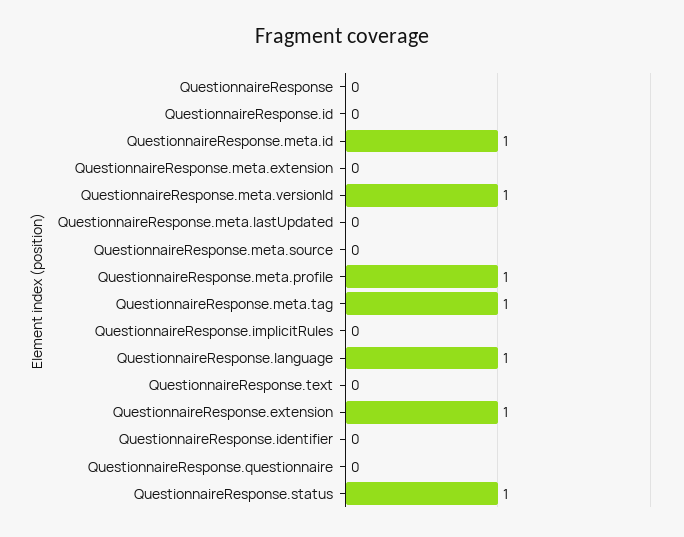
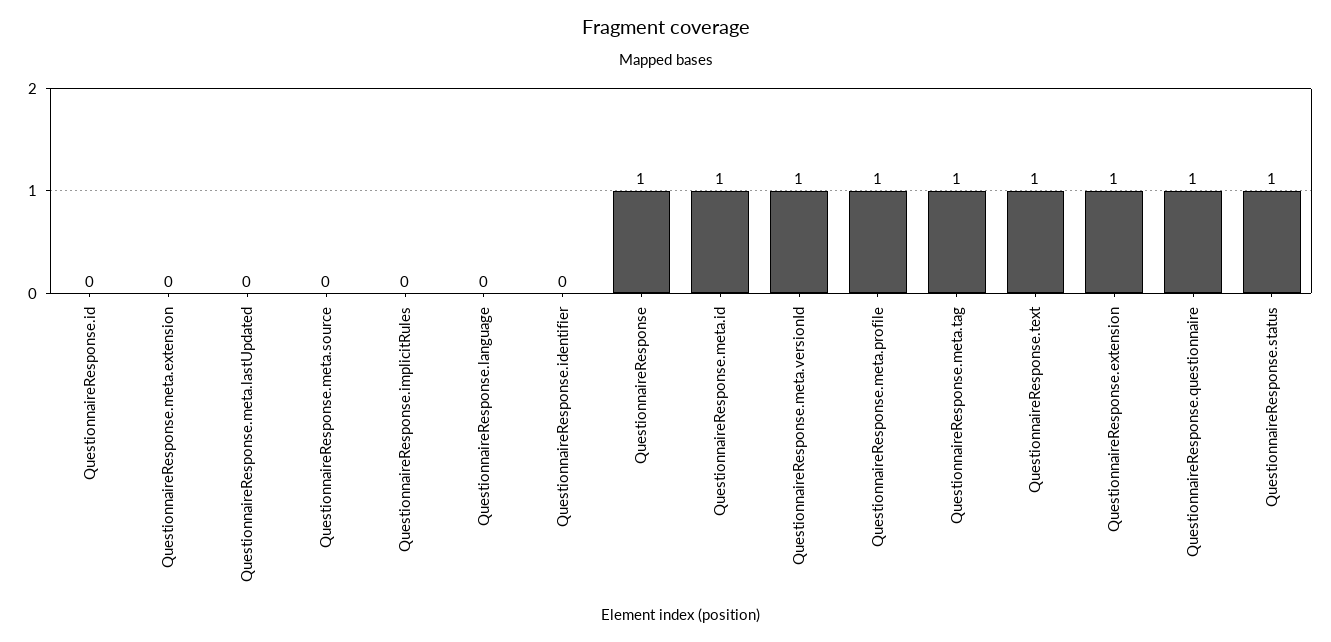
  {
-   "QuestionnaireResponse": 0,
+   "QuestionnaireResponse": 1,
    "QuestionnaireResponse.id": 0,
    "QuestionnaireResponse.meta.id": 1,
    "QuestionnaireResponse.meta.extension": 0,
    "QuestionnaireResponse.meta.versionId": 1,
    "QuestionnaireResponse.meta.lastUpdated": 0,
    "QuestionnaireResponse.meta.source": 0,
    "QuestionnaireResponse.meta.profile": 1,
    "QuestionnaireResponse.meta.tag": 1,
    "QuestionnaireResponse.implicitRules": 0,
-   "QuestionnaireResponse.language": 1,
+   "QuestionnaireResponse.language": 0,
-   "QuestionnaireResponse.text": 0,
+   "QuestionnaireResponse.text": 1,
    "QuestionnaireResponse.extension": 1,
    "QuestionnaireResponse.identifier": 0,
-   "QuestionnaireResponse.questionnaire": 0,
+   "QuestionnaireResponse.questionnaire": 1,
    "QuestionnaireResponse.status": 1
  }

